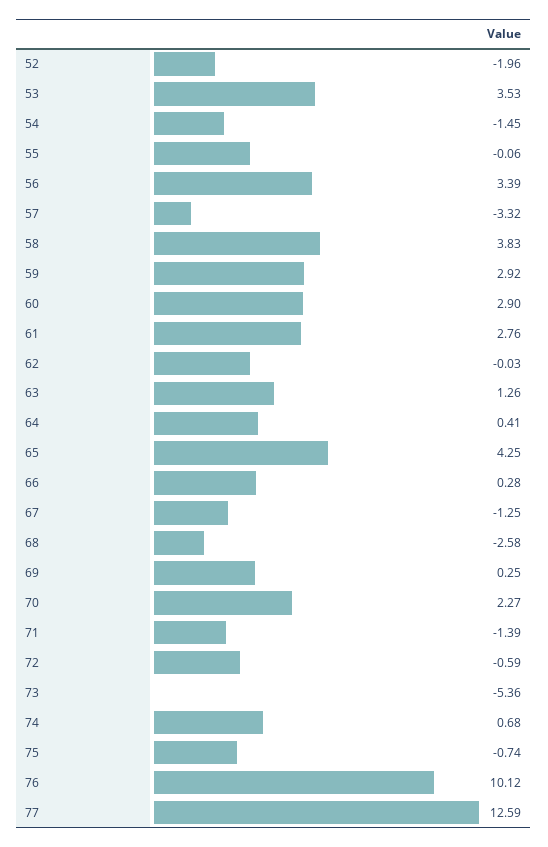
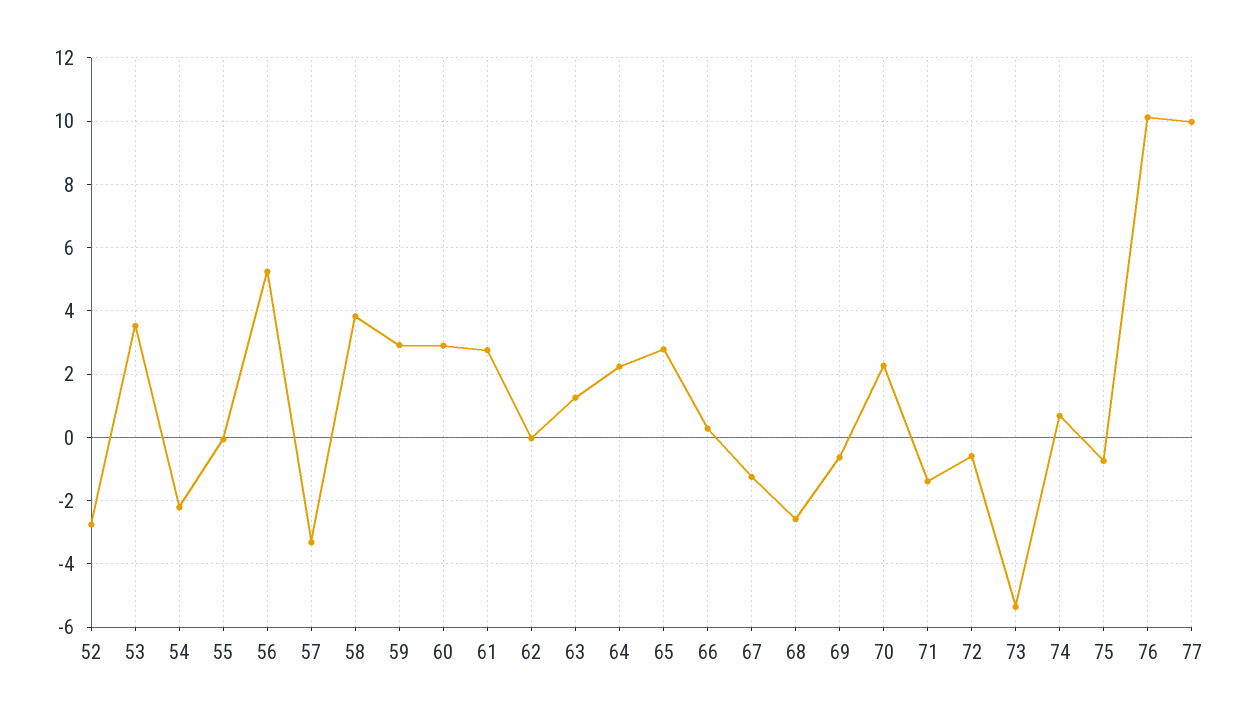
  {
-   "52": -1.96,
+   "52": -2.8,
    "53": 3.53,
-   "54": -1.45,
+   "54": -2.2,
    "55": -0.06,
-   "56": 3.39,
+   "56": 5.2,
    "57": -3.32,
    "58": 3.83,
    "59": 2.92,
    "60": 2.9,
    "61": 2.76,
    "62": -0.03,
    "63": 1.26,
-   "64": 0.41,
+   "64": 2.2,
-   "65": 4.25,
+   "65": 2.8,
    "66": 0.28,
    "67": -1.25,
    "68": -2.58,
-   "69": 0.25,
+   "69": -0.6,
    "70": 2.27,
    "71": -1.39,
    "72": -0.59,
    "73": -5.36,
    "74": 0.68,
    "75": -0.74,
    "76": 10.12,
-   "77": 12.59
+   "77": 10
  }

